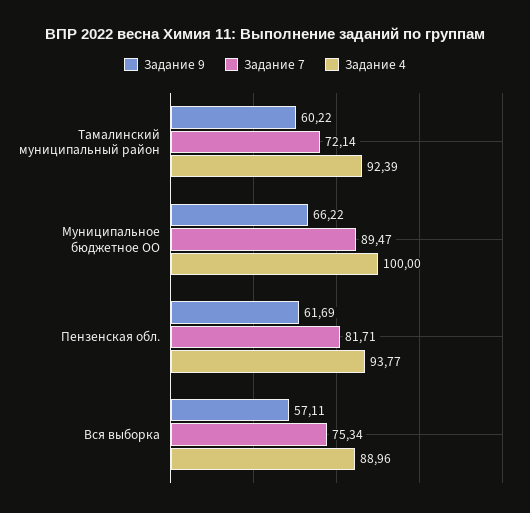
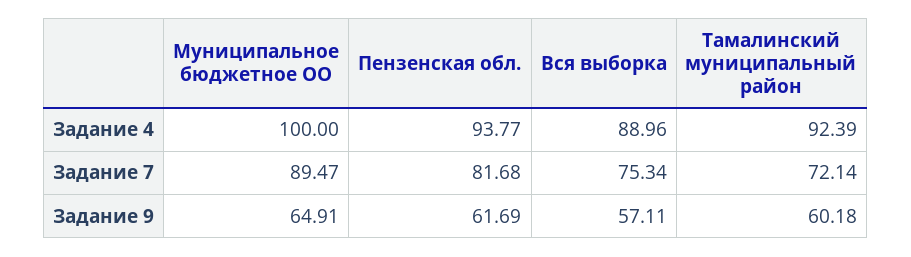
  {
    "Задание 9": {
-     "Тамалинский муниципальный район": 60.22,
+     "Тамалинский муниципальный район": 60.18,
-     "Муниципальное бюджетное ОО": 66.22,
+     "Муниципальное бюджетное ОО": 64.91,
      "Пензенская обл.": 61.69,
      "Вся выборка": 57.11
    },
    "Задание 7": {
      "Тамалинский муниципальный район": 72.14,
      "Муниципальное бюджетное ОО": 89.47,
-     "Пензенская обл.": 81.71,
+     "Пензенская обл.": 81.68,
      "Вся выборка": 75.34
    },
    "Задание 4": {
      "Тамалинский муниципальный район": 92.39,
      "Муниципальное бюджетное ОО": 100,
      "Пензенская обл.": 93.77,
      "Вся выборка": 88.96
    }
  }

